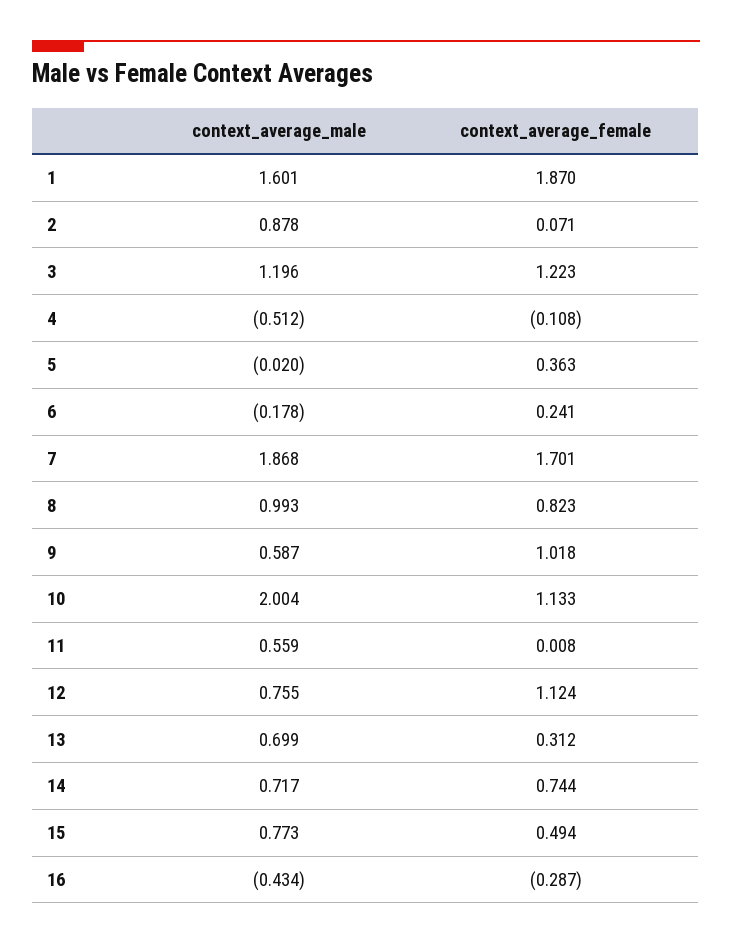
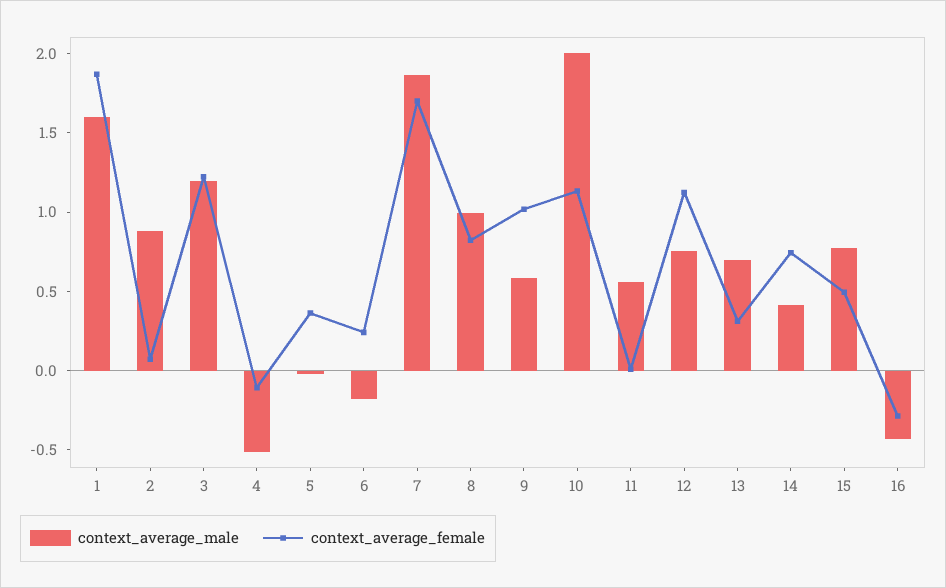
  {
    "context_average_male": {
      "1": 1.601,
      "2": 0.878,
      "3": 1.196,
      "4": -0.512,
      "5": -0.02,
      "6": -0.178,
      "7": 1.868,
      "8": 0.993,
      "9": 0.587,
      "10": 2.004,
      "11": 0.559,
      "12": 0.755,
      "13": 0.699,
-     "14": 0.717,
+     "14": 0.4,
      "15": 0.773,
      "16": -0.434
    },
    "context_average_female": {
      "1": 1.87,
      "2": 0.071,
      "3": 1.223,
      "4": -0.108,
      "5": 0.363,
      "6": 0.241,
      "7": 1.701,
      "8": 0.823,
      "9": 1.018,
      "10": 1.133,
      "11": 0.008,
      "12": 1.124,
      "13": 0.312,
      "14": 0.744,
      "15": 0.494,
      "16": -0.287
    }
  }

